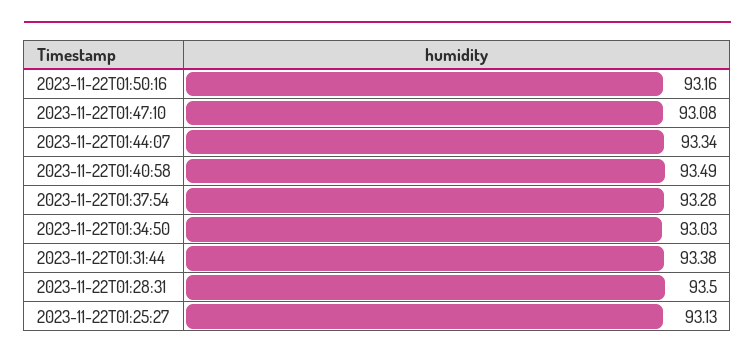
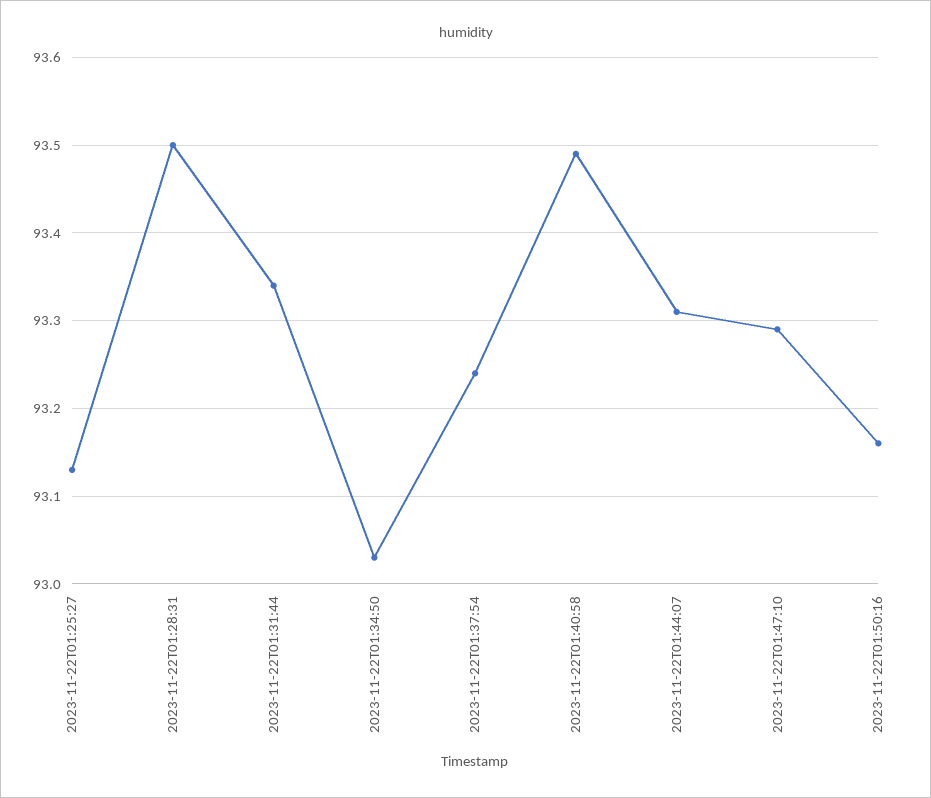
  {
    "2023-11-22T01:50:16": 93.16,
-   "2023-11-22T01:47:10": 93.08,
+   "2023-11-22T01:47:10": 93.29,
-   "2023-11-22T01:44:07": 93.34,
+   "2023-11-22T01:44:07": 93.31,
    "2023-11-22T01:40:58": 93.49,
-   "2023-11-22T01:37:54": 93.28,
+   "2023-11-22T01:37:54": 93.24,
    "2023-11-22T01:34:50": 93.03,
-   "2023-11-22T01:31:44": 93.38,
+   "2023-11-22T01:31:44": 93.34,
    "2023-11-22T01:28:31": 93.5,
    "2023-11-22T01:25:27": 93.13
  }

